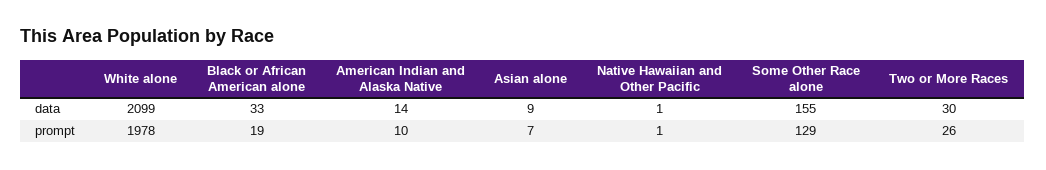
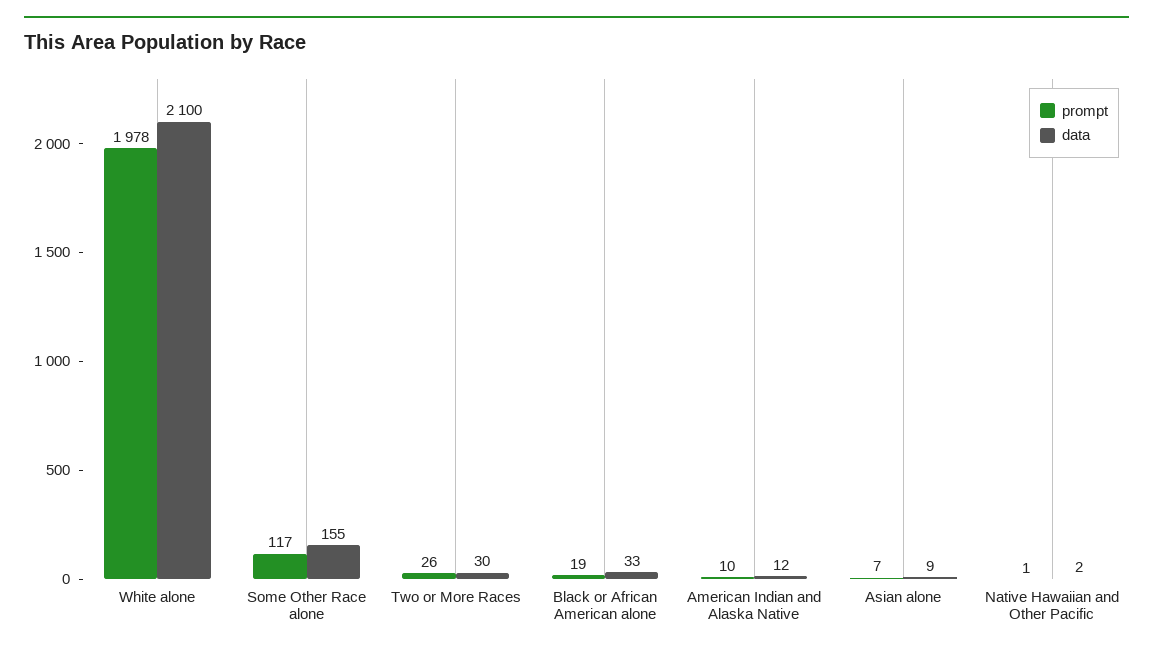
  {
    "data": {
-     "White alone": 2099,
+     "White alone": 2100,
      "Black or African American alone": 33,
-     "American Indian and Alaska Native": 14,
+     "American Indian and Alaska Native": 12,
      "Asian alone": 9,
-     "Native Hawaiian and Other Pacific": 1,
+     "Native Hawaiian and Other Pacific": 2,
      "Some Other Race alone": 155,
      "Two or More Races": 30
    },
    "prompt": {
      "White alone": 1978,
      "Black or African American alone": 19,
      "American Indian and Alaska Native": 10,
      "Asian alone": 7,
      "Native Hawaiian and Other Pacific": 1,
-     "Some Other Race alone": 129,
+     "Some Other Race alone": 117,
      "Two or More Races": 26
    }
  }

